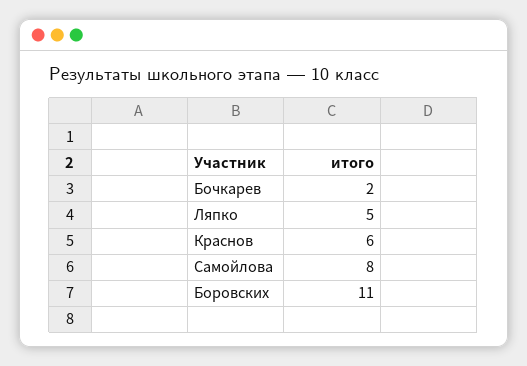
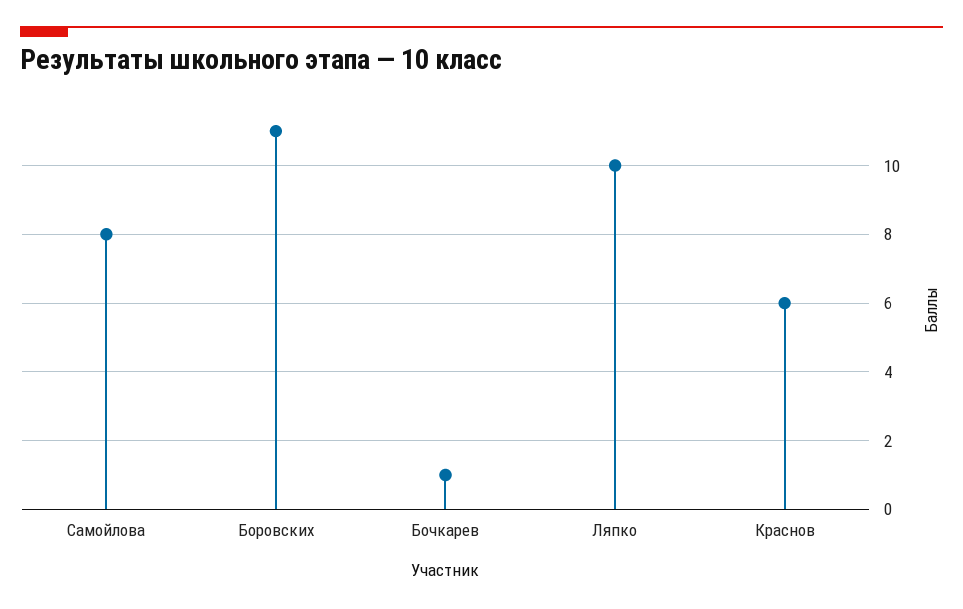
  {
-   "Бочкарев": 2,
+   "Бочкарев": 1,
-   "Ляпко": 5,
+   "Ляпко": 10,
    "Краснов": 6,
    "Самойлова": 8,
    "Боровских": 11
  }

